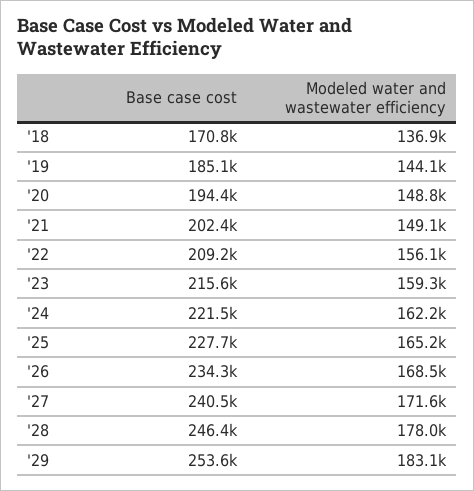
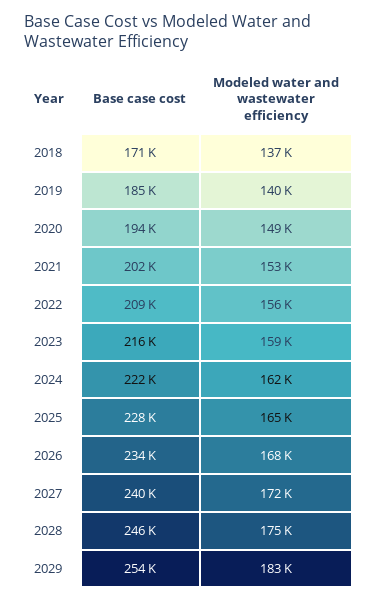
  {
    "Base case cost": {
      "'18": 170800,
      "'19": 185100,
      "'20": 194400,
      "'21": 202400,
      "'22": 209200,
      "'23": 215600,
      "'24": 221500,
      "'25": 227700,
      "'26": 234300,
      "'27": 240500,
      "'28": 246400,
      "'29": 253600
    },
    "Modeled water and wastewater efficiency": {
      "'18": 136900,
-     "'19": 144100,
+     "'19": 140000,
      "'20": 148800,
-     "'21": 149100,
+     "'21": 153000,
      "'22": 156100,
      "'23": 159300,
      "'24": 162200,
      "'25": 165200,
      "'26": 168500,
      "'27": 171600,
-     "'28": 178000,
+     "'28": 175000,
      "'29": 183100
    }
  }

